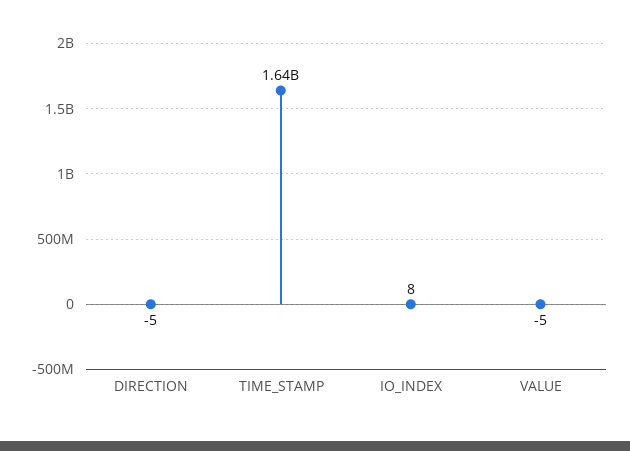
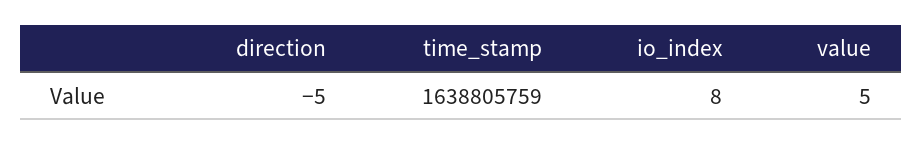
  {
    "DIRECTION": -5,
    "TIME_STAMP": 1638805759,
    "IO_INDEX": 8,
-   "VALUE": -5
+   "VALUE": 5
  }

